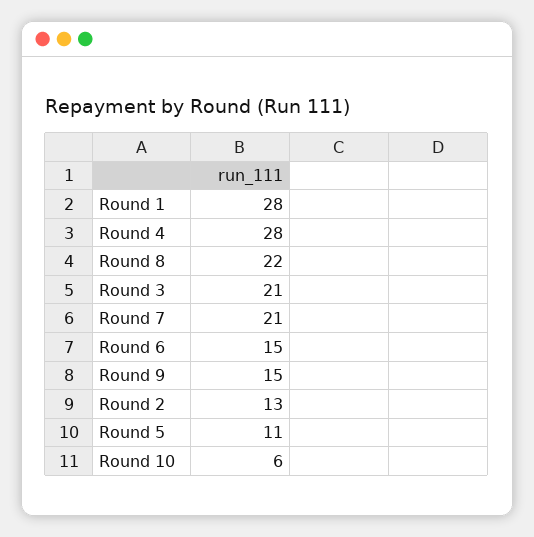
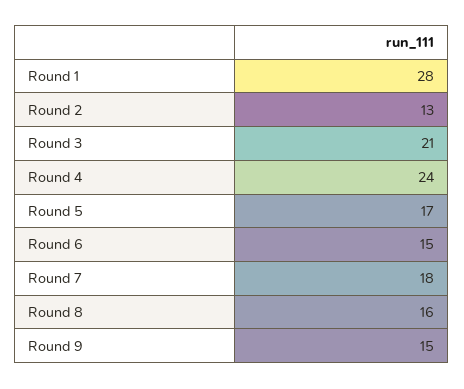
  {
    "Round 1": 28,
-   "Round 4": 28,
+   "Round 4": 24,
-   "Round 8": 22,
+   "Round 8": 16,
    "Round 3": 21,
-   "Round 7": 21,
+   "Round 7": 18,
    "Round 6": 15,
    "Round 9": 15,
    "Round 2": 13,
-   "Round 5": 11,
+   "Round 5": 17
-   "Round 10": 6
  }

